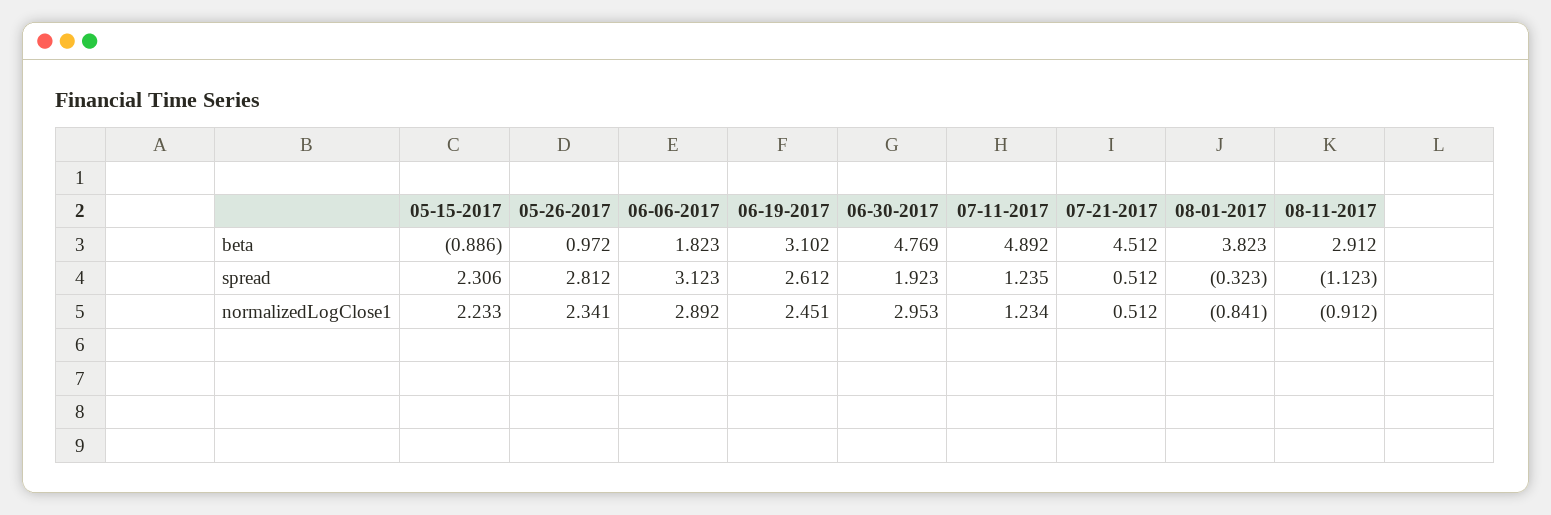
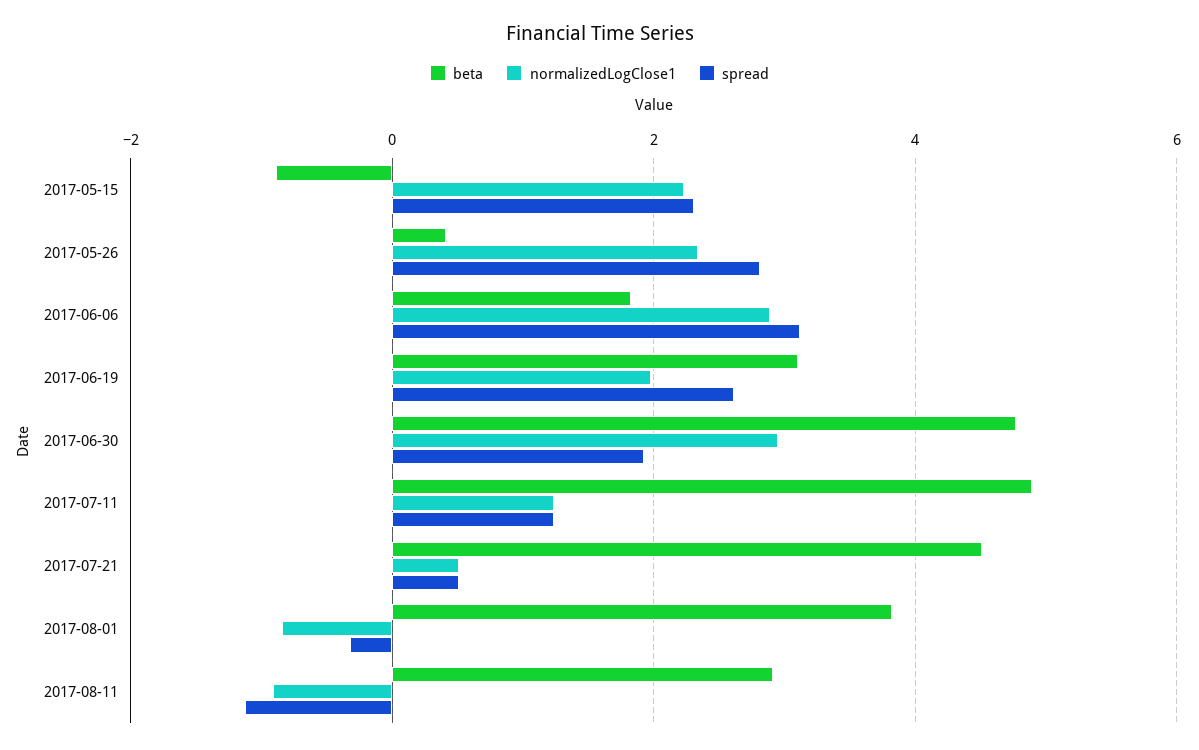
  {
    "beta": {
      "05-15-2017": -0.886,
-     "05-26-2017": 0.972,
+     "05-26-2017": 0.4,
      "06-06-2017": 1.823,
      "06-19-2017": 3.102,
      "06-30-2017": 4.769,
      "07-11-2017": 4.892,
      "07-21-2017": 4.512,
      "08-01-2017": 3.823,
      "08-11-2017": 2.912
    },
    "spread": {
      "05-15-2017": 2.306,
      "05-26-2017": 2.812,
      "06-06-2017": 3.123,
      "06-19-2017": 2.612,
      "06-30-2017": 1.923,
      "07-11-2017": 1.235,
      "07-21-2017": 0.512,
      "08-01-2017": -0.323,
      "08-11-2017": -1.123
    },
    "normalizedLogClose1": {
      "05-15-2017": 2.233,
      "05-26-2017": 2.341,
      "06-06-2017": 2.892,
-     "06-19-2017": 2.451,
+     "06-19-2017": 2,
      "06-30-2017": 2.953,
      "07-11-2017": 1.234,
      "07-21-2017": 0.512,
      "08-01-2017": -0.841,
      "08-11-2017": -0.912
    }
  }

